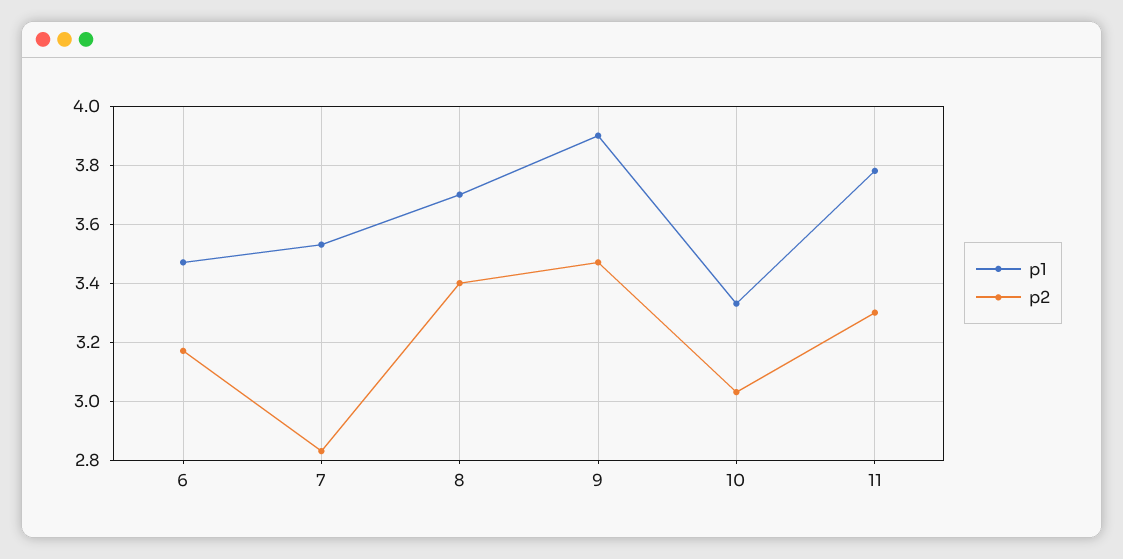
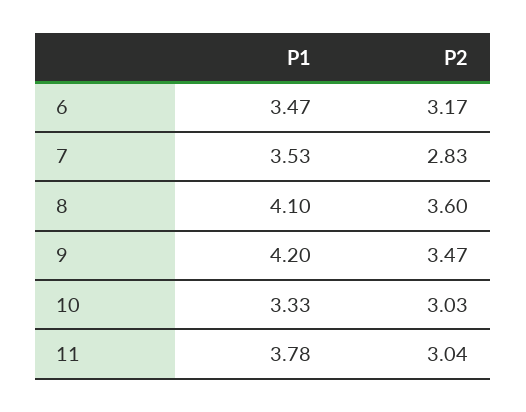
  {
    "p1": {
      "6": 3.47,
      "7": 3.53,
-     "8": 3.7,
+     "8": 4.1,
-     "9": 3.9,
+     "9": 4.2,
      "10": 3.33,
      "11": 3.78
    },
    "p2": {
      "6": 3.17,
      "7": 2.83,
-     "8": 3.4,
+     "8": 3.6,
      "9": 3.47,
      "10": 3.03,
-     "11": 3.3
+     "11": 3.04
    }
  }

